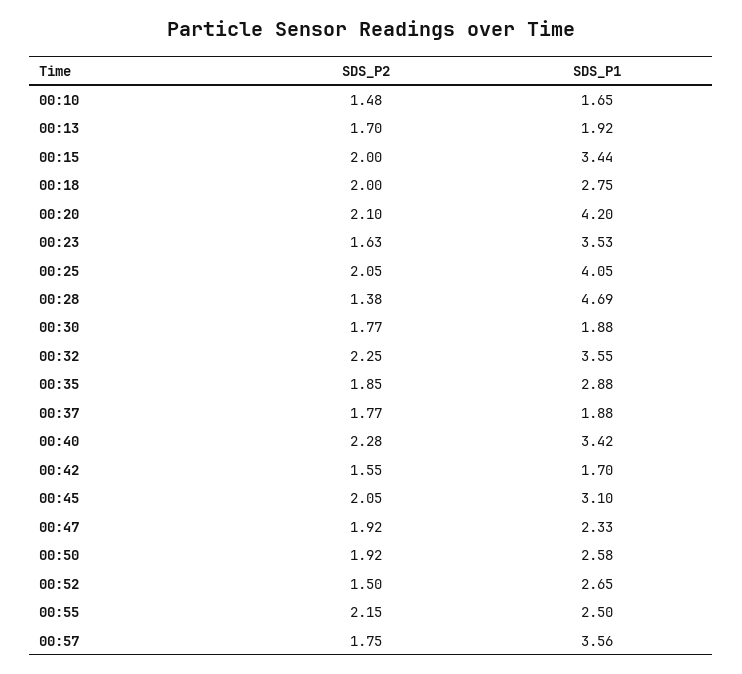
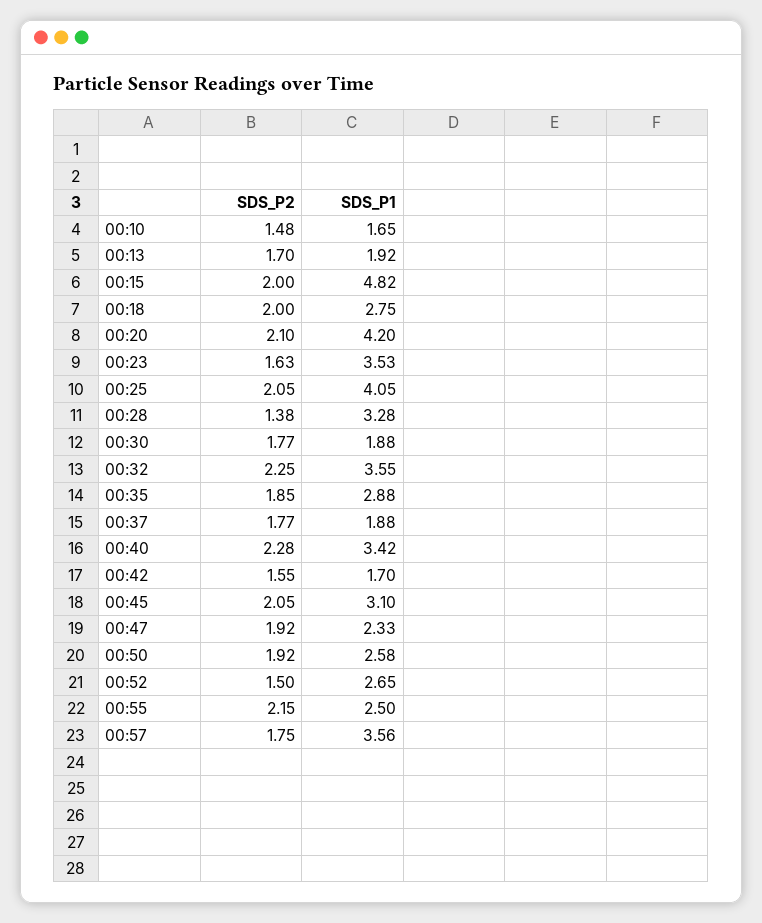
  {
    "SDS_P2": {
      "00:10": 1.48,
      "00:13": 1.7,
      "00:15": 2,
      "00:18": 2,
      "00:20": 2.1,
      "00:23": 1.63,
      "00:25": 2.05,
      "00:28": 1.38,
      "00:30": 1.77,
      "00:32": 2.25,
      "00:35": 1.85,
      "00:37": 1.77,
      "00:40": 2.28,
      "00:42": 1.55,
      "00:45": 2.05,
      "00:47": 1.92,
      "00:50": 1.92,
      "00:52": 1.5,
      "00:55": 2.15,
      "00:57": 1.75
    },
    "SDS_P1": {
      "00:10": 1.65,
      "00:13": 1.92,
-     "00:15": 3.44,
+     "00:15": 4.82,
      "00:18": 2.75,
      "00:20": 4.2,
      "00:23": 3.53,
      "00:25": 4.05,
-     "00:28": 4.69,
+     "00:28": 3.28,
      "00:30": 1.88,
      "00:32": 3.55,
      "00:35": 2.88,
      "00:37": 1.88,
      "00:40": 3.42,
      "00:42": 1.7,
      "00:45": 3.1,
      "00:47": 2.33,
      "00:50": 2.58,
      "00:52": 2.65,
      "00:55": 2.5,
      "00:57": 3.56
    }
  }

